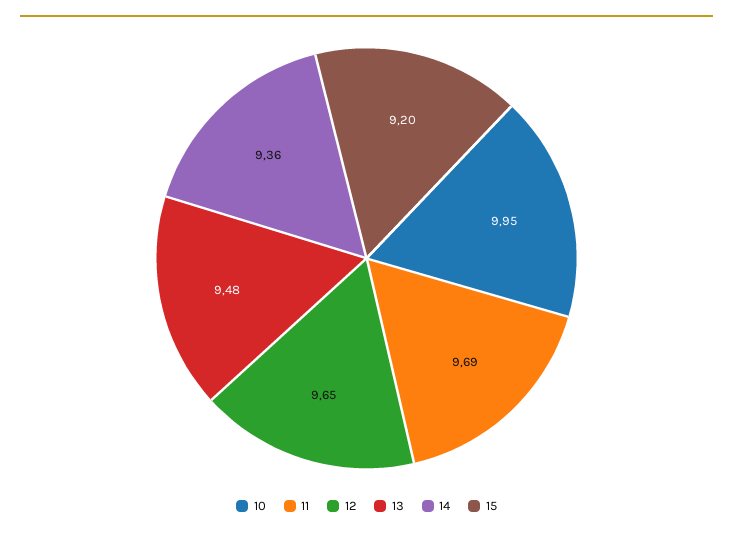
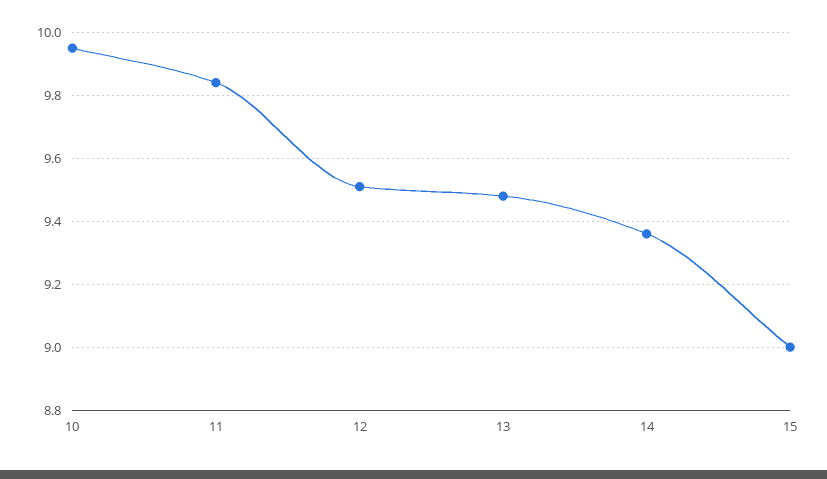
  {
    "10": 9.95,
-   "11": 9.69,
+   "11": 9.85,
-   "12": 9.65,
+   "12": 9.5,
    "13": 9.48,
    "14": 9.36,
-   "15": 9.2
+   "15": 9
  }

